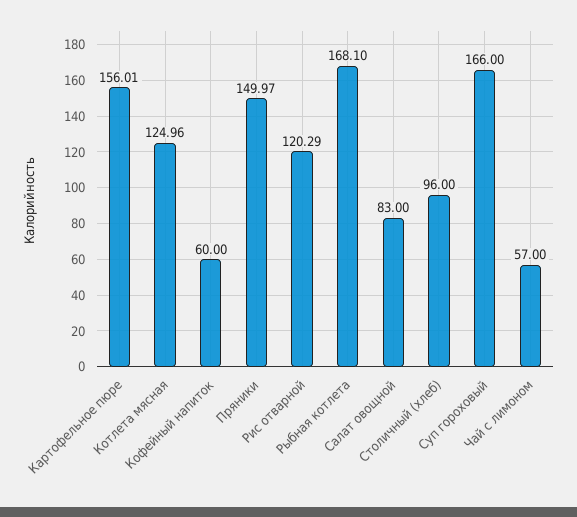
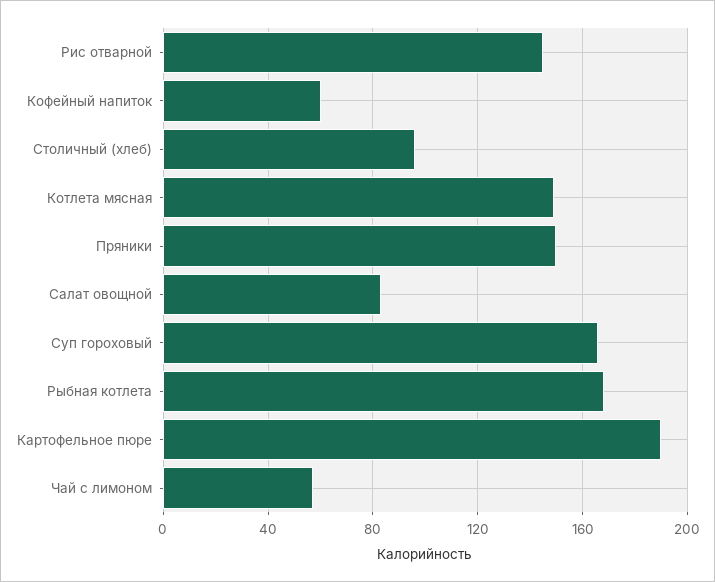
  {
-   "Картофельное пюре": 156.01,
+   "Картофельное пюре": 190,
-   "Котлета мясная": 124.96,
+   "Котлета мясная": 150,
    "Кофейный напиток": 60,
    "Пряники": 149.97,
-   "Рис отварной": 120.29,
+   "Рис отварной": 145,
    "Рыбная котлета": 168.1,
    "Салат овощной": 83,
    "Столичный (хлеб)": 96,
    "Суп гороховый": 166,
    "Чай с лимоном": 57
  }

